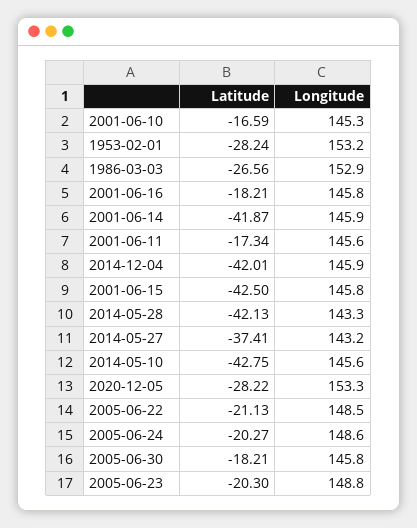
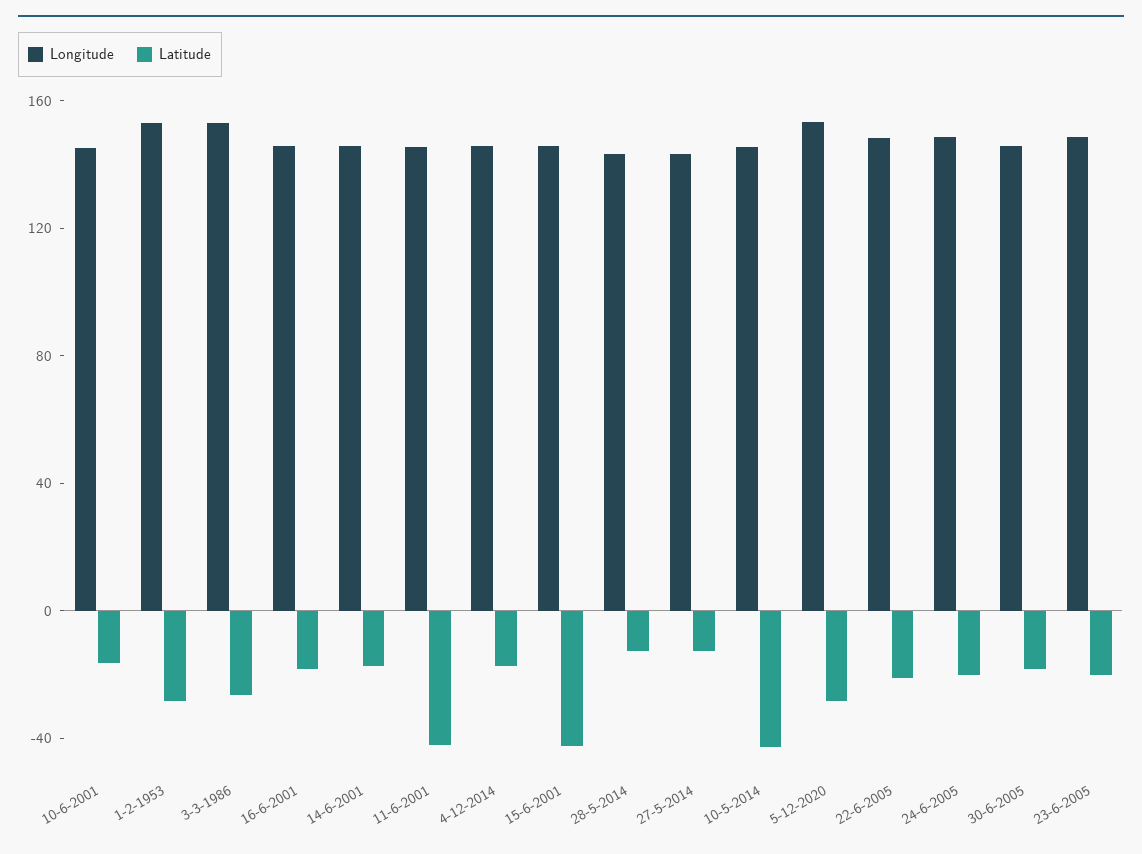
  {
    "Latitude": {
      "2001-06-10": -16.59,
      "1953-02-01": -28.24,
      "1986-03-03": -26.56,
      "2001-06-16": -18.21,
-     "2001-06-14": -41.87,
+     "2001-06-14": -20,
-     "2001-06-11": -17.34,
+     "2001-06-11": -40,
-     "2014-12-04": -42.01,
+     "2014-12-04": -20,
      "2001-06-15": -42.5,
-     "2014-05-28": -42.13,
+     "2014-05-28": -10,
-     "2014-05-27": -37.41,
+     "2014-05-27": -10,
      "2014-05-10": -42.75,
      "2020-12-05": -28.22,
      "2005-06-22": -21.13,
      "2005-06-24": -20.27,
      "2005-06-30": -18.21,
      "2005-06-23": -20.3
    },
    "Longitude": {
      "2001-06-10": 145.3,
      "1953-02-01": 153.2,
      "1986-03-03": 152.9,
      "2001-06-16": 145.8,
      "2001-06-14": 145.9,
      "2001-06-11": 145.6,
      "2014-12-04": 145.9,
      "2001-06-15": 145.8,
      "2014-05-28": 143.3,
      "2014-05-27": 143.2,
      "2014-05-10": 145.6,
      "2020-12-05": 153.3,
      "2005-06-22": 148.5,
      "2005-06-24": 148.6,
      "2005-06-30": 145.8,
      "2005-06-23": 148.8
    }
  }

